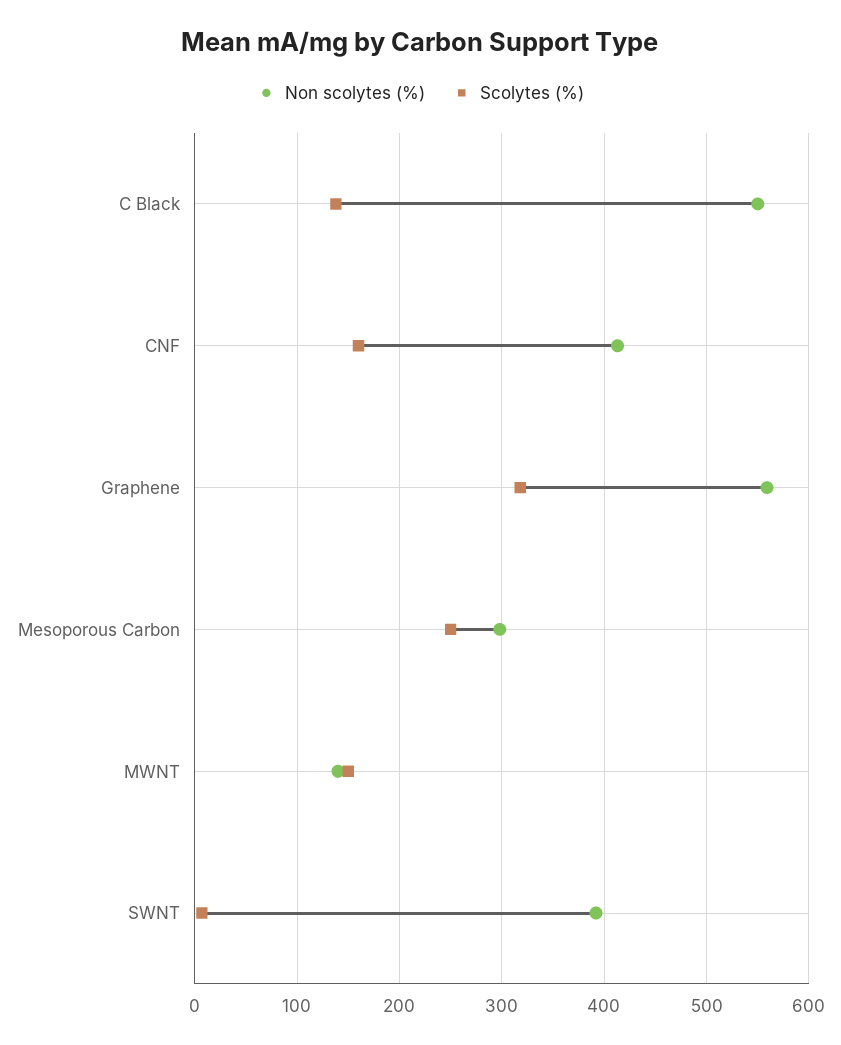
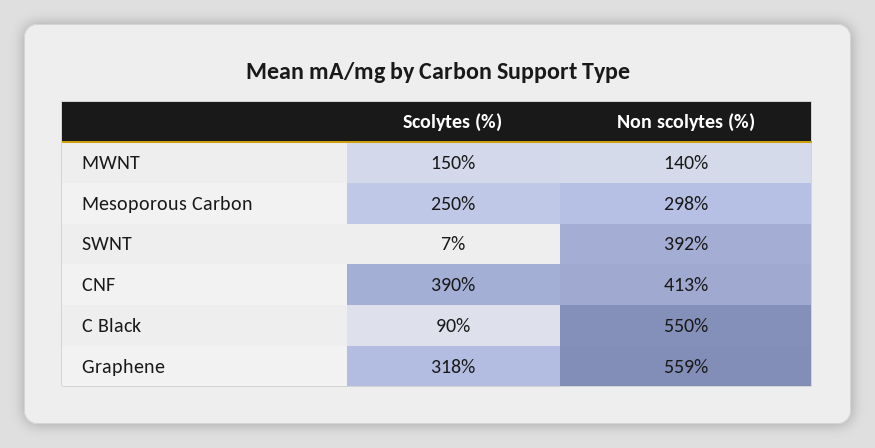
  {
    "Non scolytes (%)": {
      "C Black": 550,
      "CNF": 413,
      "Graphene": 559,
      "Mesoporous Carbon": 298,
      "MWNT": 140,
      "SWNT": 392
    },
    "Scolytes (%)": {
-     "C Black": 140,
+     "C Black": 90,
-     "CNF": 160,
+     "CNF": 390,
      "Graphene": 318,
      "Mesoporous Carbon": 250,
      "MWNT": 150,
      "SWNT": 7
    }
  }

